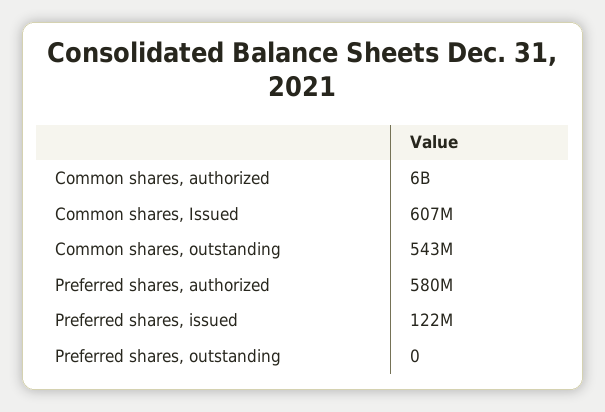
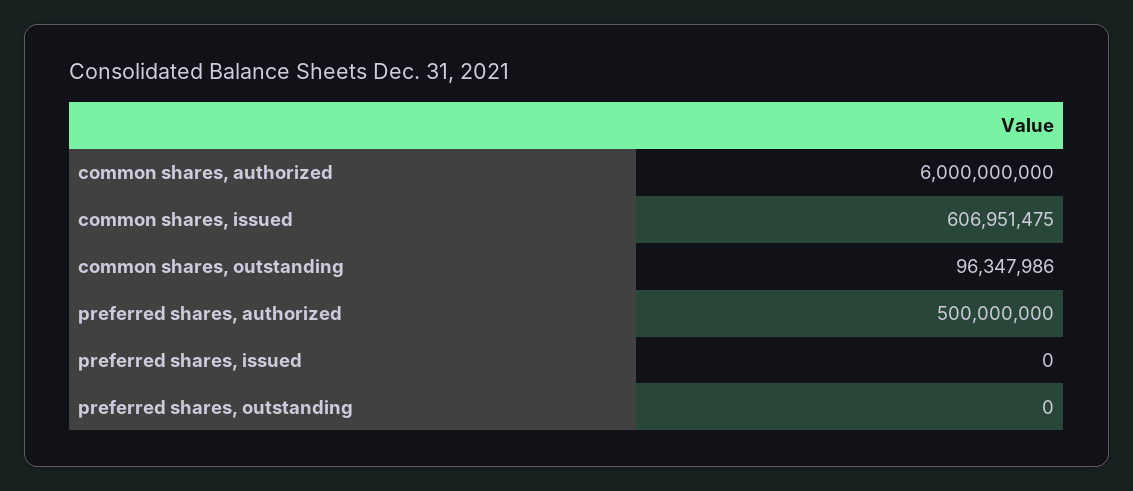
  {
    "Common shares, authorized": 6000000000,
    "Common shares, Issued": 606951475,
-   "Common shares, outstanding": 543000000,
+   "Common shares, outstanding": 96347986,
-   "Preferred shares, authorized": 580000000,
+   "Preferred shares, authorized": 500000000,
-   "Preferred shares, issued": 122000000,
+   "Preferred shares, issued": 0,
    "Preferred shares, outstanding": 0
  }

